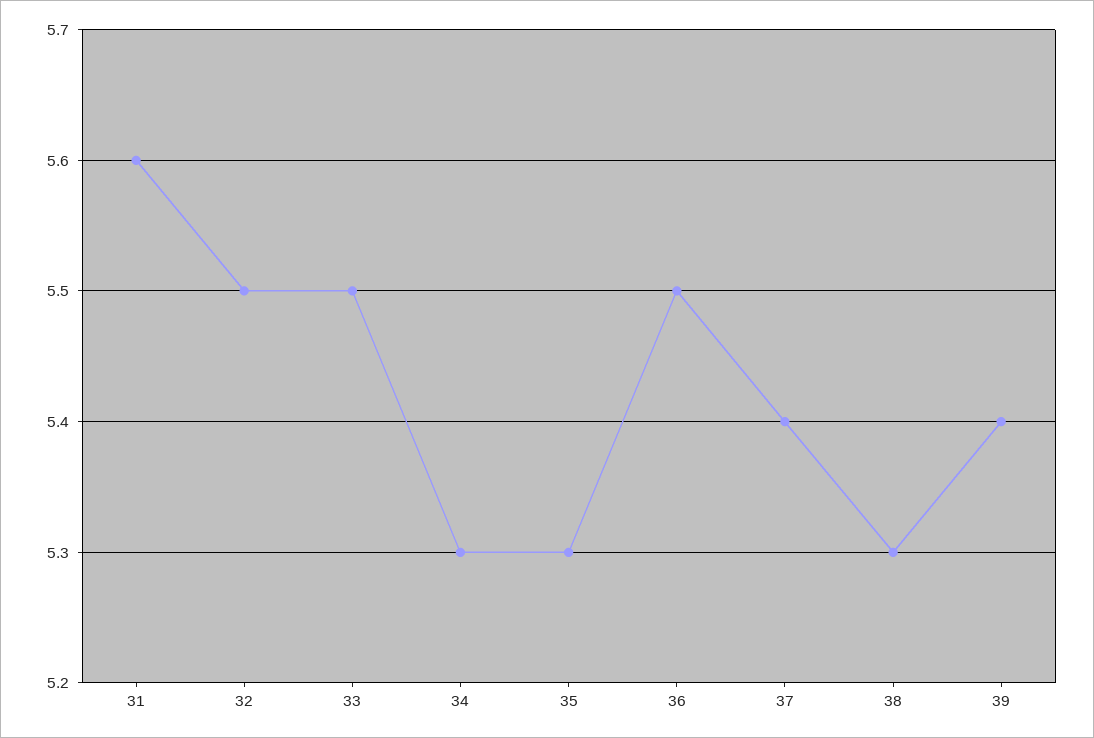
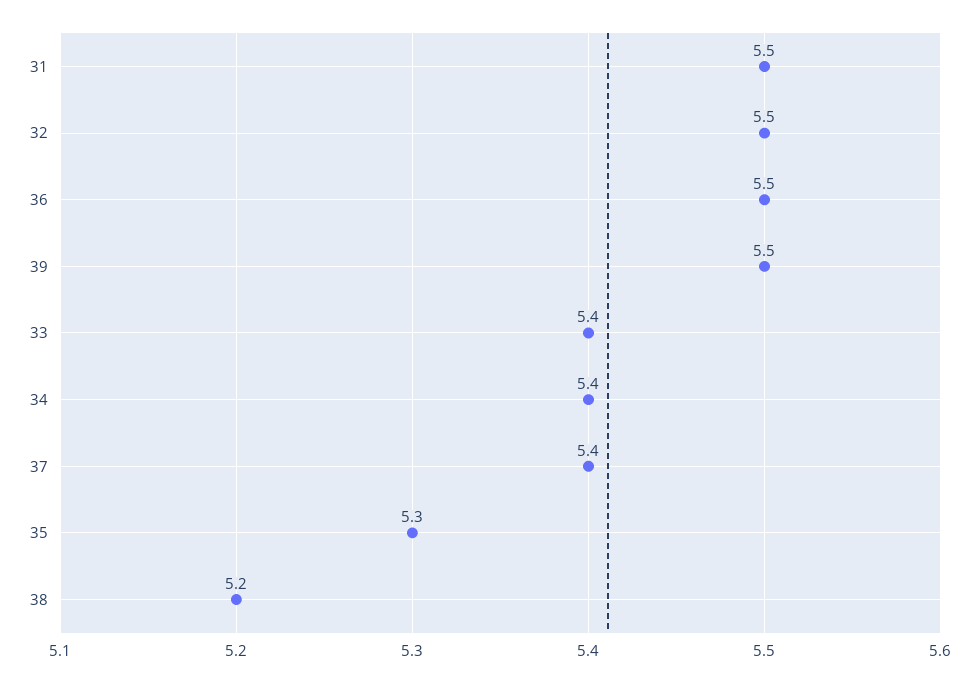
  {
-   "31": 5.6,
+   "31": 5.5,
    "32": 5.5,
-   "33": 5.5,
+   "33": 5.4,
-   "34": 5.3,
+   "34": 5.4,
    "35": 5.3,
    "36": 5.5,
    "37": 5.4,
-   "38": 5.3,
+   "38": 5.2,
-   "39": 5.4
+   "39": 5.5
  }

